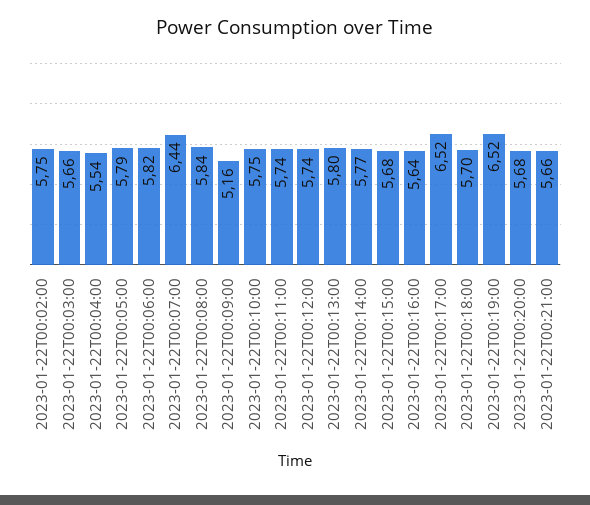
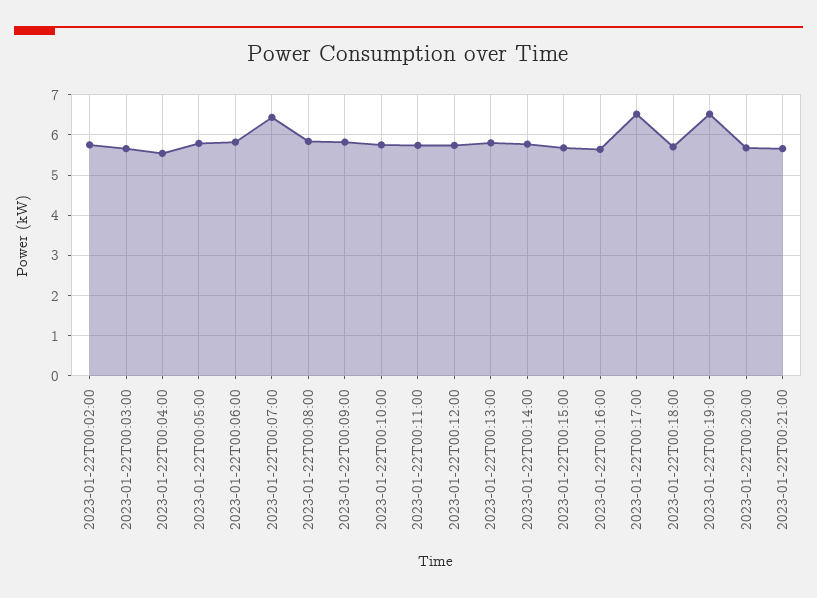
  {
    "2023-01-22T00:02:00": 5.75,
    "2023-01-22T00:03:00": 5.66,
    "2023-01-22T00:04:00": 5.54,
    "2023-01-22T00:05:00": 5.79,
    "2023-01-22T00:06:00": 5.82,
    "2023-01-22T00:07:00": 6.44,
    "2023-01-22T00:08:00": 5.84,
-   "2023-01-22T00:09:00": 5.16,
+   "2023-01-22T00:09:00": 5.8,
    "2023-01-22T00:10:00": 5.75,
    "2023-01-22T00:11:00": 5.74,
    "2023-01-22T00:12:00": 5.74,
    "2023-01-22T00:13:00": 5.8,
    "2023-01-22T00:14:00": 5.77,
    "2023-01-22T00:15:00": 5.68,
    "2023-01-22T00:16:00": 5.64,
    "2023-01-22T00:17:00": 6.52,
    "2023-01-22T00:18:00": 5.7,
    "2023-01-22T00:19:00": 6.52,
    "2023-01-22T00:20:00": 5.68,
    "2023-01-22T00:21:00": 5.66
  }

